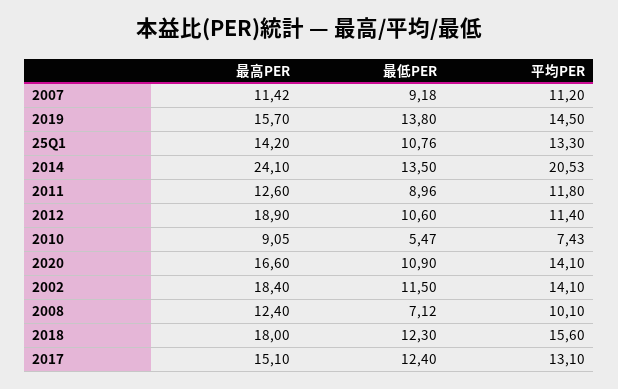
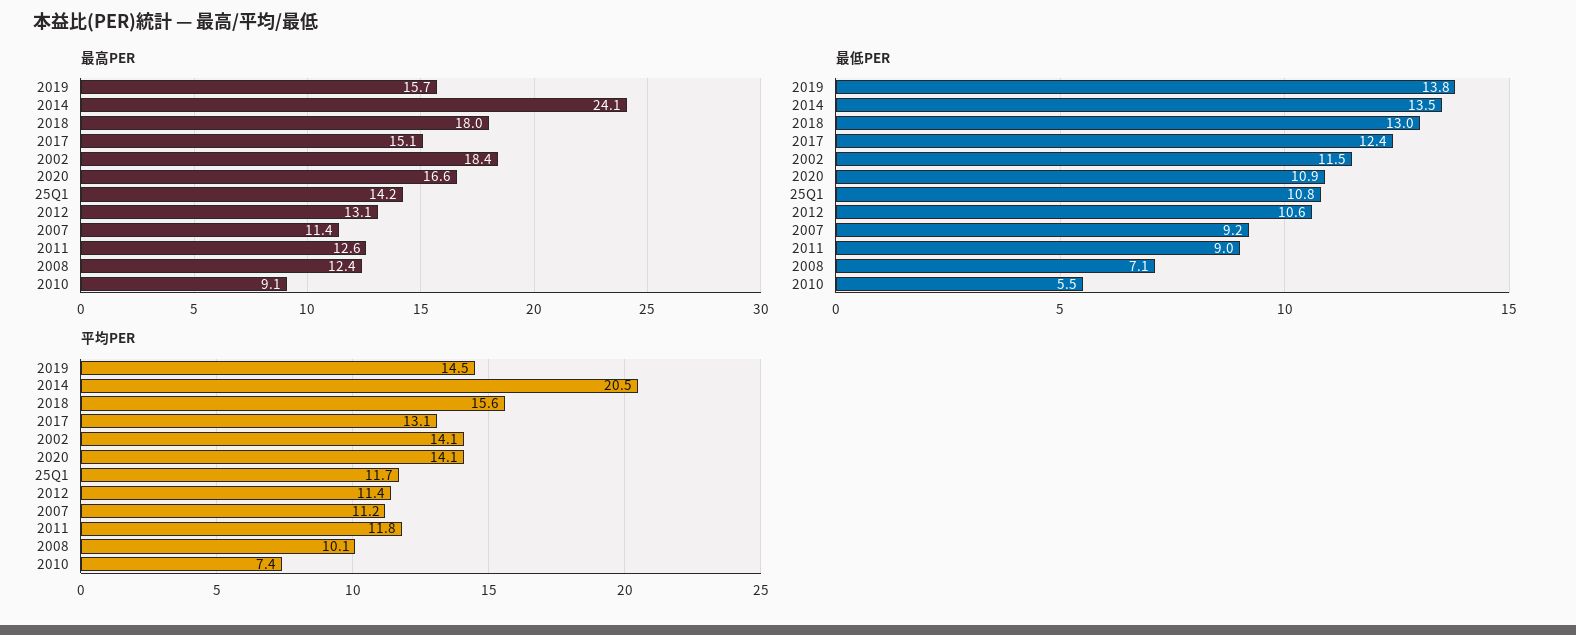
  {
    "最高PER": {
      "2007": 11.42,
      "2019": 15.7,
      "25Q1": 14.2,
      "2014": 24.1,
      "2011": 12.6,
-     "2012": 18.9,
+     "2012": 13.1,
      "2010": 9.05,
      "2020": 16.6,
      "2002": 18.4,
      "2008": 12.4,
      "2018": 18,
      "2017": 15.1
    },
    "最低PER": {
      "2007": 9.18,
      "2019": 13.8,
      "25Q1": 10.76,
      "2014": 13.5,
      "2011": 8.96,
      "2012": 10.6,
      "2010": 5.47,
      "2020": 10.9,
      "2002": 11.5,
      "2008": 7.12,
-     "2018": 12.3,
+     "2018": 13,
      "2017": 12.4
    },
    "平均PER": {
      "2007": 11.2,
      "2019": 14.5,
-     "25Q1": 13.3,
+     "25Q1": 11.7,
      "2014": 20.53,
      "2011": 11.8,
      "2012": 11.4,
      "2010": 7.43,
      "2020": 14.1,
      "2002": 14.1,
      "2008": 10.1,
      "2018": 15.6,
      "2017": 13.1
    }
  }

